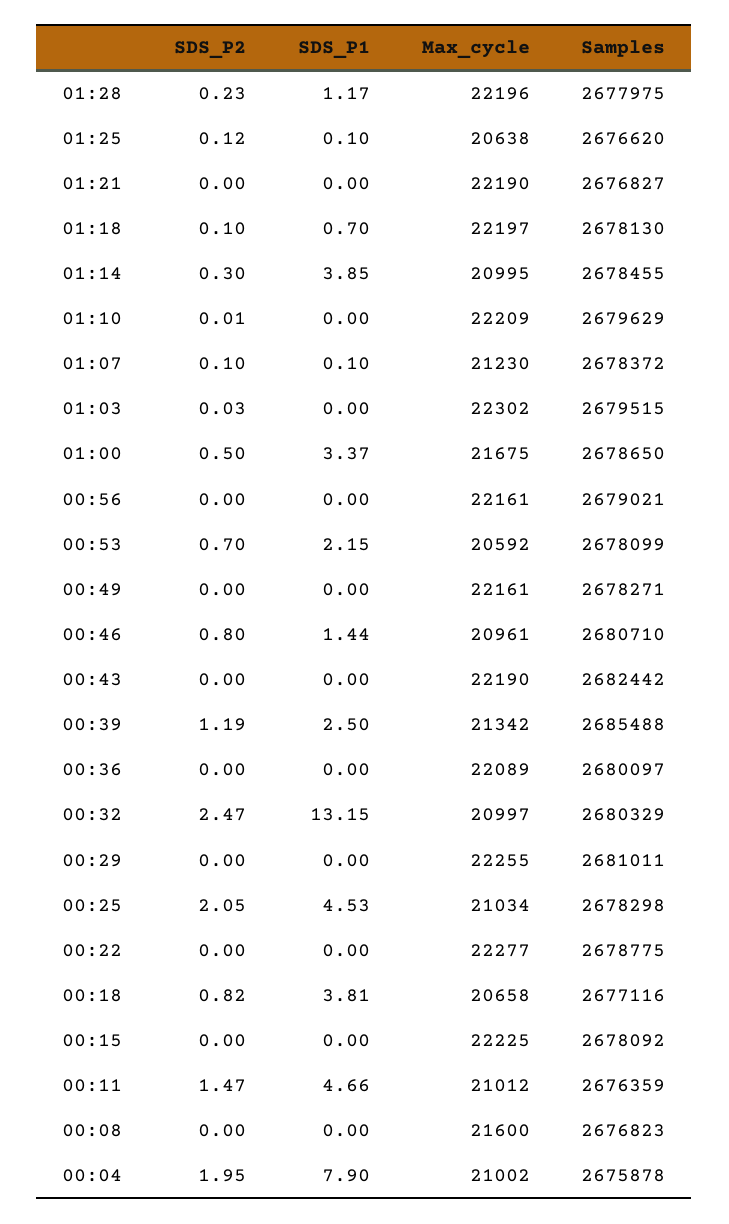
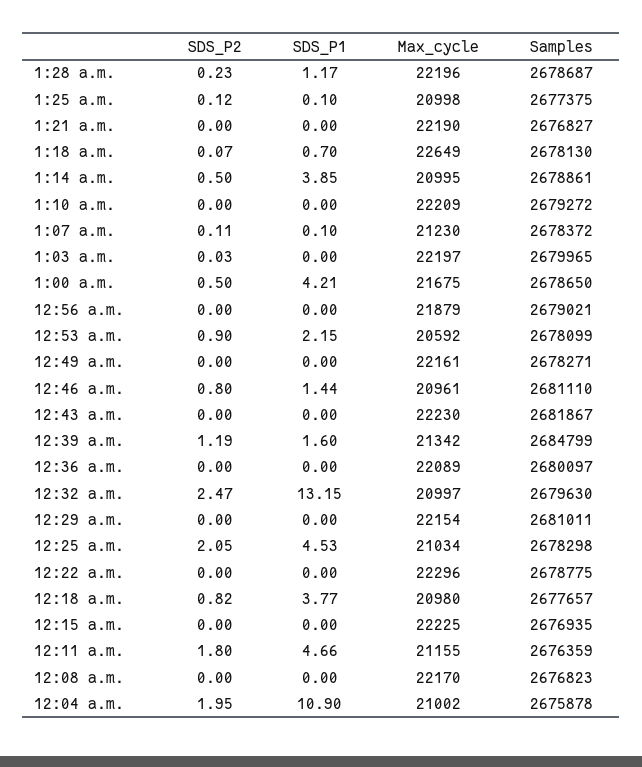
  {
    "SDS_P2": {
      "01:28": 0.23,
      "01:25": 0.12,
      "01:21": 0,
-     "01:18": 0.1,
+     "01:18": 0.07,
-     "01:14": 0.3,
+     "01:14": 0.5,
-     "01:10": 0.01,
+     "01:10": 0,
-     "01:07": 0.1,
+     "01:07": 0.11,
      "01:03": 0.03,
      "01:00": 0.5,
      "00:56": 0,
-     "00:53": 0.7,
+     "00:53": 0.9,
      "00:49": 0,
      "00:46": 0.8,
      "00:43": 0,
      "00:39": 1.19,
      "00:36": 0,
      "00:32": 2.47,
      "00:29": 0,
      "00:25": 2.05,
      "00:22": 0,
      "00:18": 0.82,
      "00:15": 0,
-     "00:11": 1.47,
+     "00:11": 1.8,
      "00:08": 0,
      "00:04": 1.95
    },
    "SDS_P1": {
      "01:28": 1.17,
      "01:25": 0.1,
      "01:21": 0,
      "01:18": 0.7,
      "01:14": 3.85,
      "01:10": 0,
      "01:07": 0.1,
      "01:03": 0,
-     "01:00": 3.37,
+     "01:00": 4.21,
      "00:56": 0,
      "00:53": 2.15,
      "00:49": 0,
      "00:46": 1.44,
      "00:43": 0,
-     "00:39": 2.5,
+     "00:39": 1.6,
      "00:36": 0,
      "00:32": 13.15,
      "00:29": 0,
      "00:25": 4.53,
      "00:22": 0,
-     "00:18": 3.81,
+     "00:18": 3.77,
      "00:15": 0,
      "00:11": 4.66,
      "00:08": 0,
-     "00:04": 7.9
+     "00:04": 10.9
    },
    "Max_cycle": {
      "01:28": 22196,
-     "01:25": 20638,
+     "01:25": 20998,
      "01:21": 22190,
-     "01:18": 22197,
+     "01:18": 22649,
      "01:14": 20995,
      "01:10": 22209,
      "01:07": 21230,
-     "01:03": 22302,
+     "01:03": 22197,
      "01:00": 21675,
-     "00:56": 22161,
+     "00:56": 21879,
      "00:53": 20592,
      "00:49": 22161,
      "00:46": 20961,
-     "00:43": 22190,
+     "00:43": 22230,
      "00:39": 21342,
      "00:36": 22089,
      "00:32": 20997,
-     "00:29": 22255,
+     "00:29": 22154,
      "00:25": 21034,
-     "00:22": 22277,
+     "00:22": 22296,
-     "00:18": 20658,
+     "00:18": 20980,
      "00:15": 22225,
-     "00:11": 21012,
+     "00:11": 21155,
-     "00:08": 21600,
+     "00:08": 22170,
      "00:04": 21002
    },
    "Samples": {
-     "01:28": 2677975,
+     "01:28": 2678687,
-     "01:25": 2676620,
+     "01:25": 2677375,
      "01:21": 2676827,
      "01:18": 2678130,
-     "01:14": 2678455,
+     "01:14": 2678861,
-     "01:10": 2679629,
+     "01:10": 2679272,
      "01:07": 2678372,
-     "01:03": 2679515,
+     "01:03": 2679965,
      "01:00": 2678650,
      "00:56": 2679021,
      "00:53": 2678099,
      "00:49": 2678271,
-     "00:46": 2680710,
+     "00:46": 2681110,
-     "00:43": 2682442,
+     "00:43": 2681867,
-     "00:39": 2685488,
+     "00:39": 2684799,
      "00:36": 2680097,
-     "00:32": 2680329,
+     "00:32": 2679630,
      "00:29": 2681011,
      "00:25": 2678298,
      "00:22": 2678775,
-     "00:18": 2677116,
+     "00:18": 2677657,
-     "00:15": 2678092,
+     "00:15": 2676935,
      "00:11": 2676359,
      "00:08": 2676823,
      "00:04": 2675878
    }
  }

